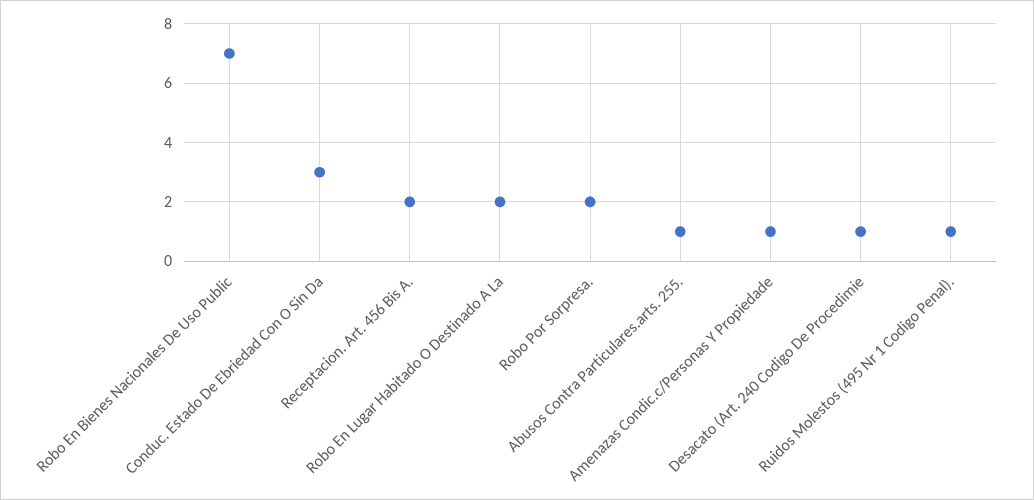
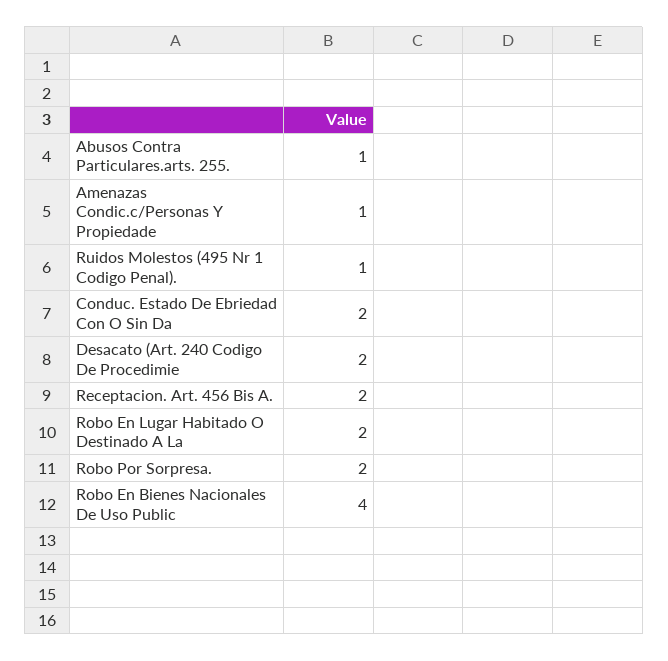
  {
-   "Robo En Bienes Nacionales De Uso Public": 7,
+   "Robo En Bienes Nacionales De Uso Public": 4,
-   "Conduc. Estado De Ebriedad Con O Sin Da": 3,
+   "Conduc. Estado De Ebriedad Con O Sin Da": 2,
    "Receptacion. Art. 456 Bis A.": 2,
    "Robo En Lugar Habitado O Destinado A La": 2,
    "Robo Por Sorpresa.": 2,
    "Abusos Contra Particulares.arts. 255.": 1,
    "Amenazas Condic.c/Personas Y Propiedade": 1,
-   "Desacato (Art. 240 Codigo De Procedimie": 1,
+   "Desacato (Art. 240 Codigo De Procedimie": 2,
    "Ruidos Molestos (495 Nr 1 Codigo Penal).": 1
  }

